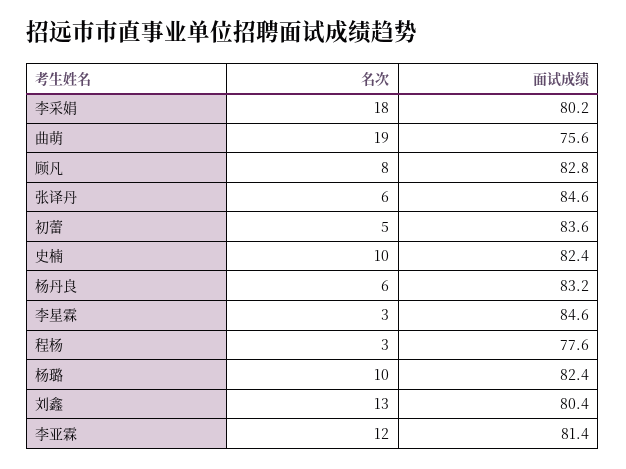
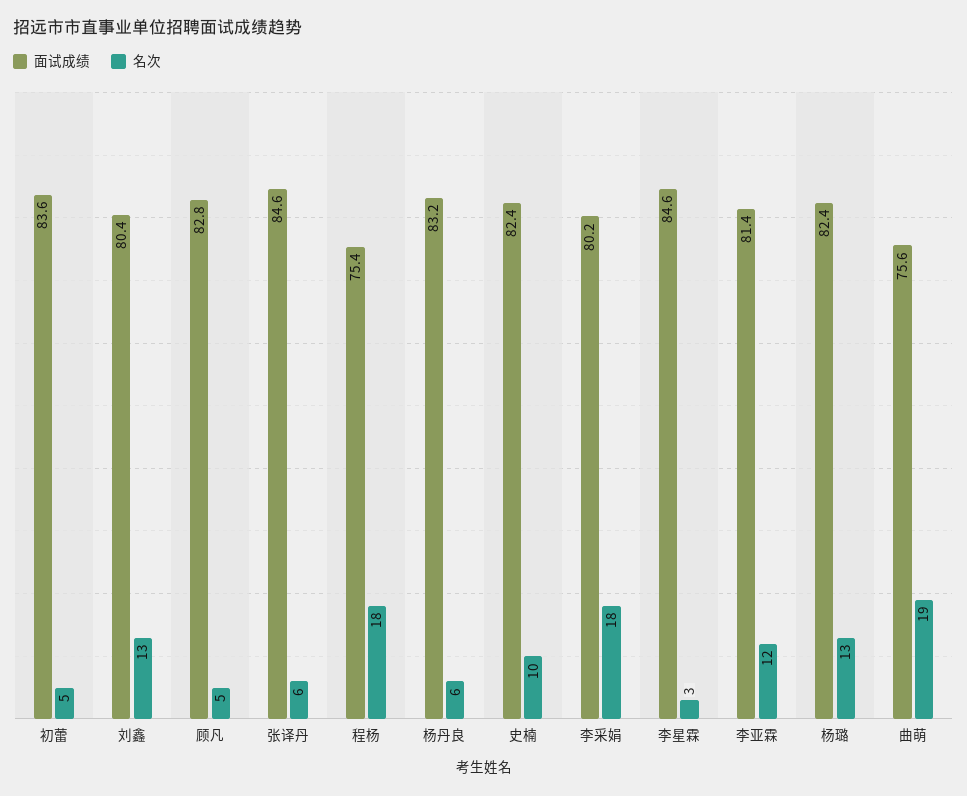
  {
    "名次": {
      "李采娟": 18,
      "曲萌": 19,
-     "顾凡": 8,
+     "顾凡": 5,
      "张译丹": 6,
      "初蕾": 5,
      "史楠": 10,
      "杨丹良": 6,
      "李星霖": 3,
-     "程杨": 3,
+     "程杨": 18,
-     "杨璐": 10,
+     "杨璐": 13,
      "刘鑫": 13,
      "李亚霖": 12
    },
    "面试成绩": {
      "李采娟": 80.2,
      "曲萌": 75.6,
      "顾凡": 82.8,
      "张译丹": 84.6,
      "初蕾": 83.6,
      "史楠": 82.4,
      "杨丹良": 83.2,
      "李星霖": 84.6,
-     "程杨": 77.6,
+     "程杨": 75.4,
      "杨璐": 82.4,
      "刘鑫": 80.4,
      "李亚霖": 81.4
    }
  }

